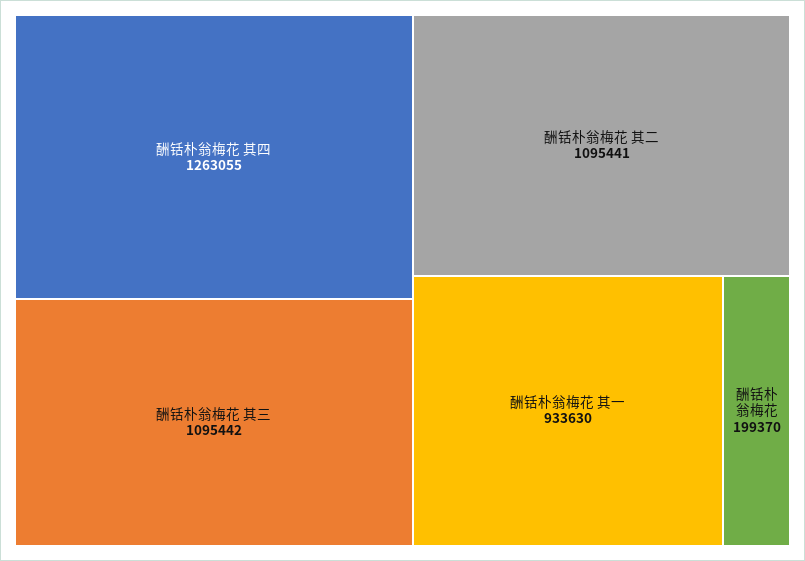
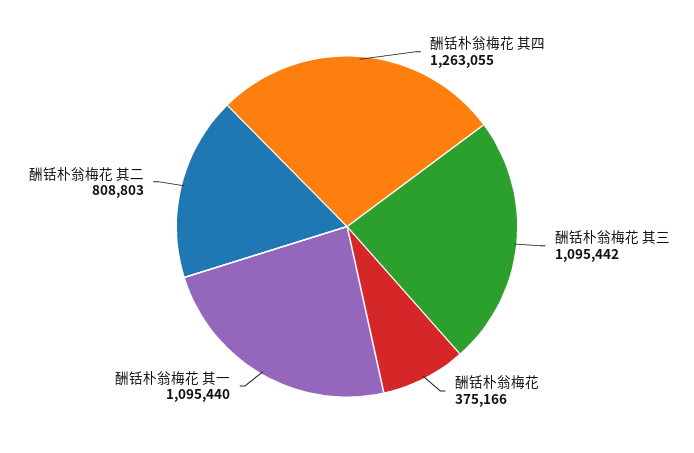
  {
    "酬铦朴翁梅花 其四": 1263055,
    "酬铦朴翁梅花 其三": 1095442,
-   "酬铦朴翁梅花 其二": 1095441,
+   "酬铦朴翁梅花 其二": 808803,
-   "酬铦朴翁梅花 其一": 933630,
+   "酬铦朴翁梅花 其一": 1095440,
-   "酬铦朴翁梅花": 199370
+   "酬铦朴翁梅花": 375166
  }

